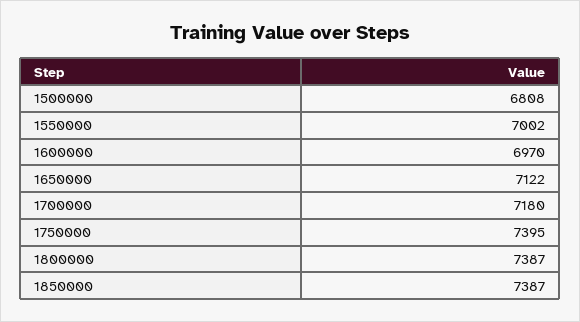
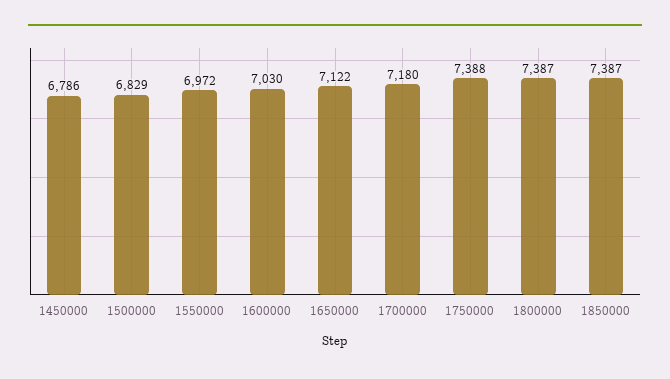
  {
-   "1500000": 6808,
+   "1500000": 6829,
-   "1550000": 7002,
+   "1550000": 6972,
-   "1600000": 6970,
+   "1600000": 7030,
    "1650000": 7122,
    "1700000": 7180,
-   "1750000": 7395,
+   "1750000": 7388,
    "1800000": 7387,
-   "1850000": 7387
+   "1850000": 7387,
+   "1450000": 6786
  }

